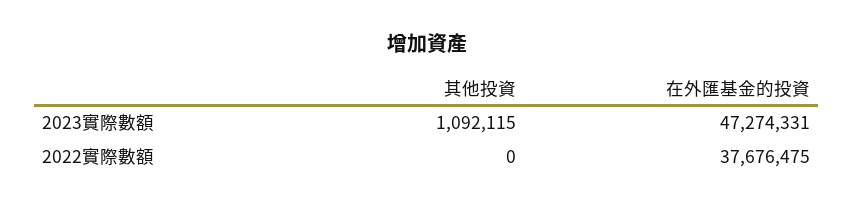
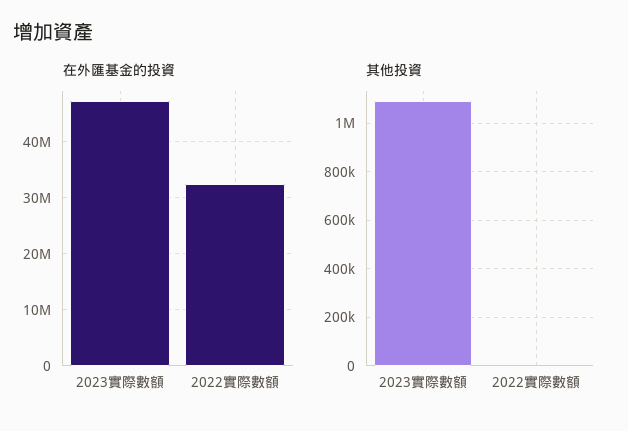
  {
    "其他投資": {
      "2023實際數額": 1092115,
      "2022實際數額": 0
    },
    "在外匯基金的投資": {
      "2023實際數額": 47274331,
-     "2022實際數額": 37676475
+     "2022實際數額": 32000000
    }
  }

